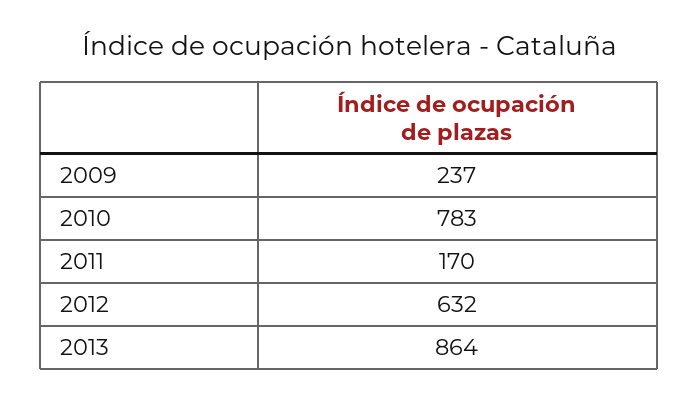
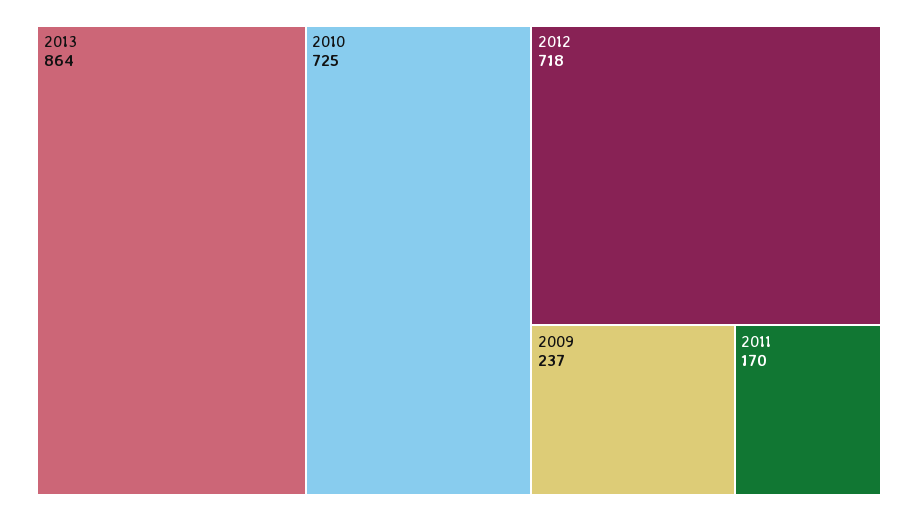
  {
    "2009": 237,
-   "2010": 783,
+   "2010": 725,
    "2011": 170,
-   "2012": 632,
+   "2012": 718,
    "2013": 864
  }

